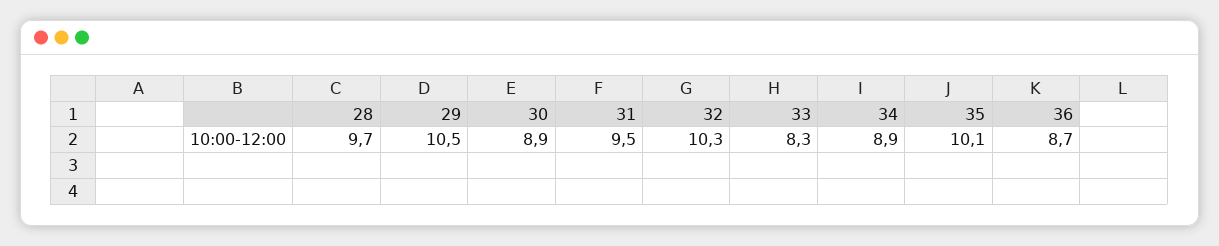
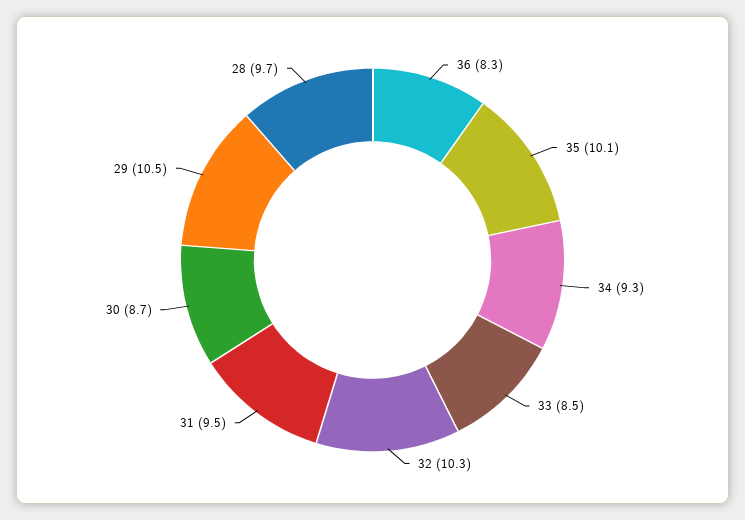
  {
    "28": 9.7,
    "29": 10.5,
-   "30": 8.9,
+   "30": 8.7,
    "31": 9.5,
    "32": 10.3,
-   "33": 8.3,
+   "33": 8.5,
-   "34": 8.9,
+   "34": 9.3,
    "35": 10.1,
-   "36": 8.7
+   "36": 8.3
  }

